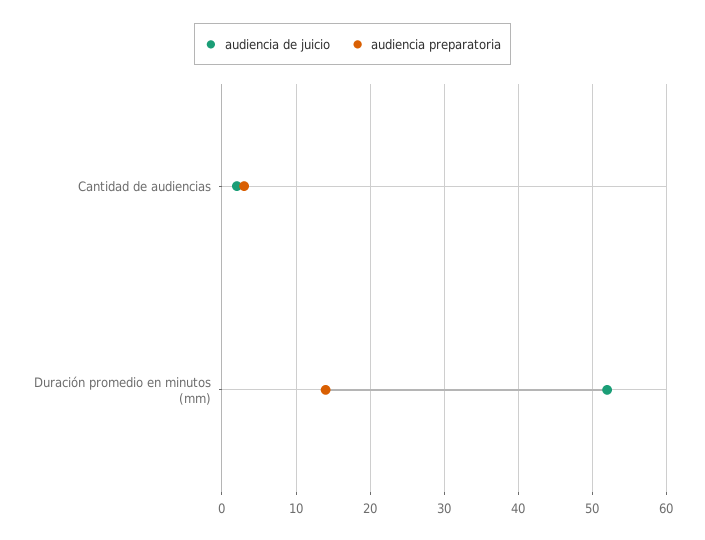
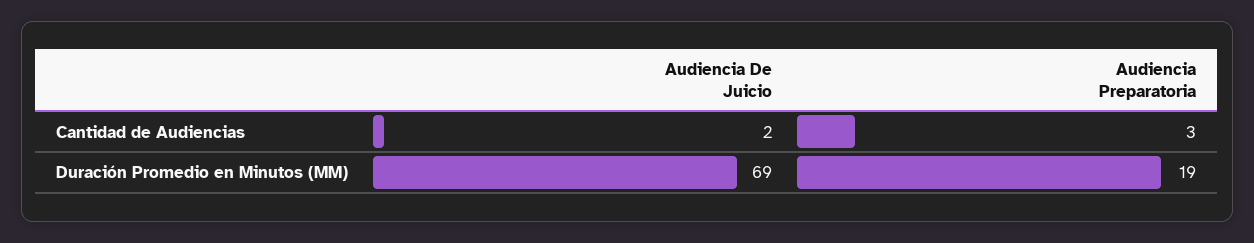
  {
    "audiencia de juicio": {
      "Cantidad de audiencias": 2,
-     "Duración promedio en minutos (mm)": 52
+     "Duración promedio en minutos (mm)": 69
    },
    "audiencia preparatoria": {
      "Cantidad de audiencias": 3,
-     "Duración promedio en minutos (mm)": 14
+     "Duración promedio en minutos (mm)": 19
    }
  }

